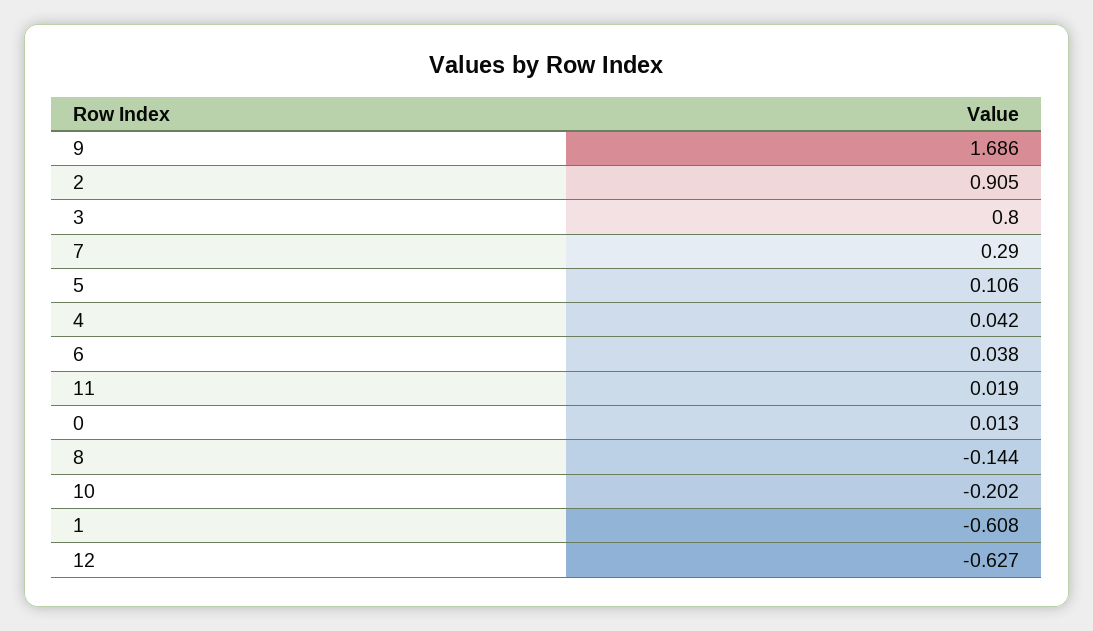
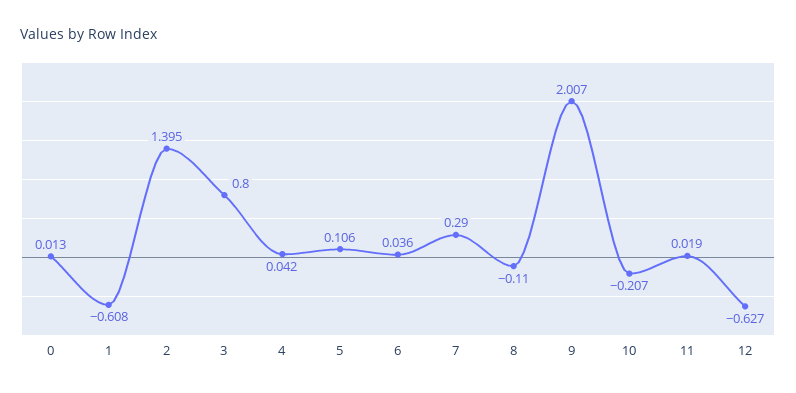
  {
-   "9": 1.686,
+   "9": 2.007,
-   "2": 0.905,
+   "2": 1.395,
    "3": 0.8,
    "7": 0.29,
    "5": 0.106,
    "4": 0.042,
-   "6": 0.038,
+   "6": 0.036,
    "11": 0.019,
    "0": 0.013,
-   "8": -0.144,
+   "8": -0.11,
-   "10": -0.202,
+   "10": -0.207,
    "1": -0.608,
    "12": -0.627
  }

